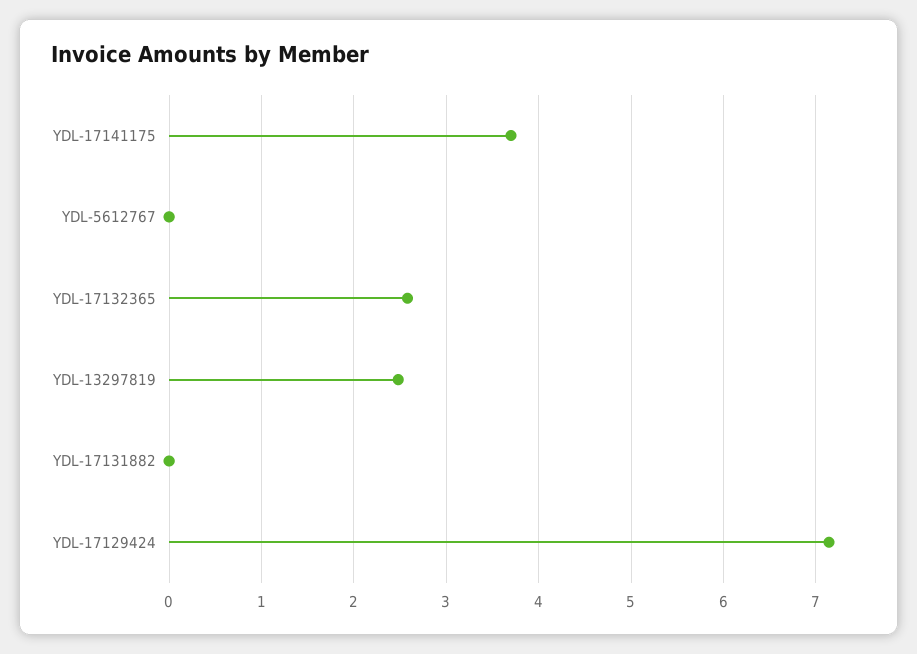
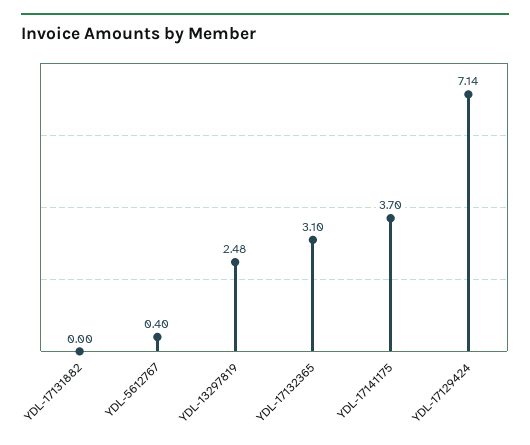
  {
    "YDL-17141175": 3.7,
-   "YDL-5612767": 0,
+   "YDL-5612767": 0.4,
-   "YDL-17132365": 2.6,
+   "YDL-17132365": 3.1,
    "YDL-13297819": 2.48,
    "YDL-17131882": 0,
    "YDL-17129424": 7.14
  }

